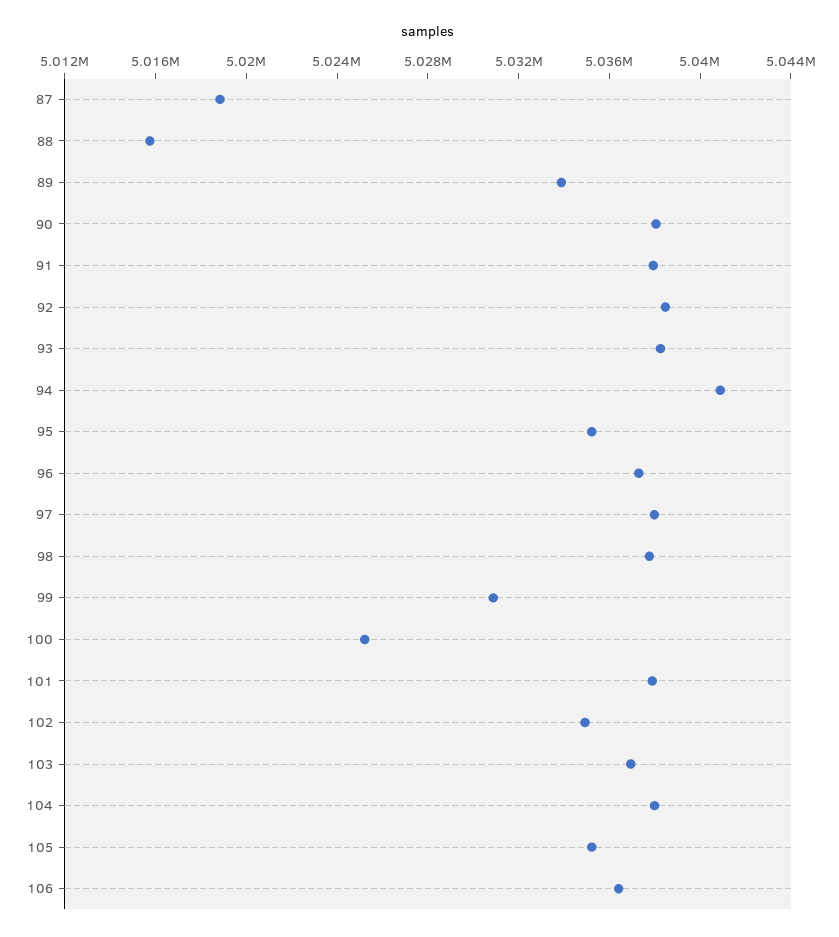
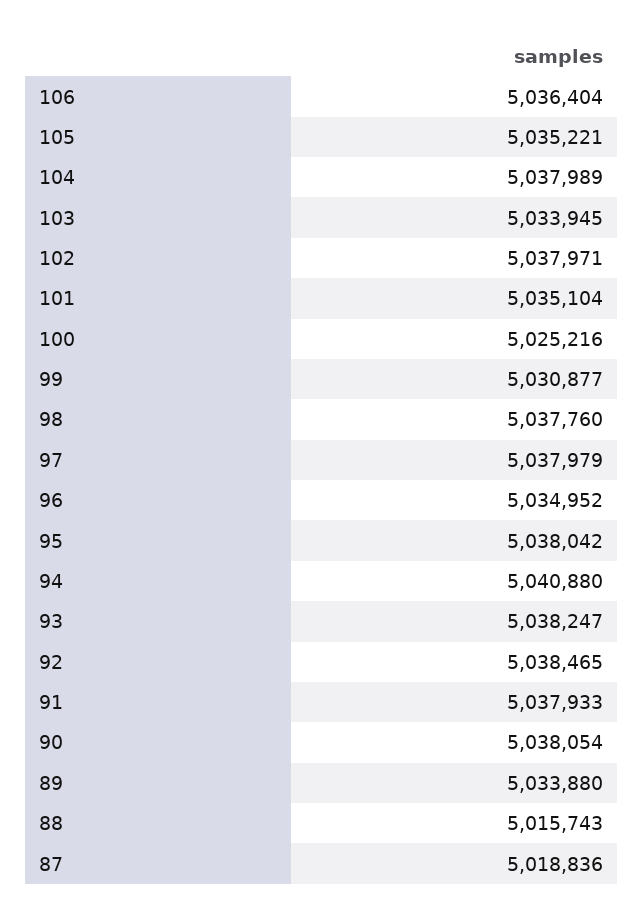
  {
    "87": 5018836,
    "88": 5015743,
    "89": 5033880,
    "90": 5038054,
    "91": 5037933,
    "92": 5038465,
    "93": 5038247,
    "94": 5040880,
-   "95": 5035000,
+   "95": 5038042,
-   "96": 5037000,
+   "96": 5034952,
    "97": 5037979,
    "98": 5037760,
    "99": 5030877,
    "100": 5025216,
-   "101": 5038000,
+   "101": 5035104,
-   "102": 5035000,
+   "102": 5037971,
-   "103": 5037000,
+   "103": 5033945,
    "104": 5037989,
    "105": 5035221,
    "106": 5036404
  }

